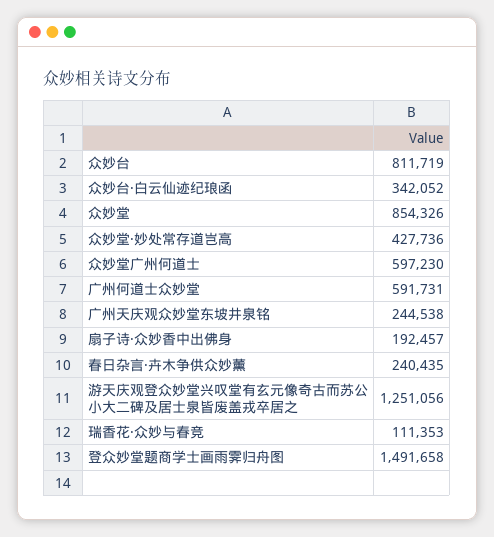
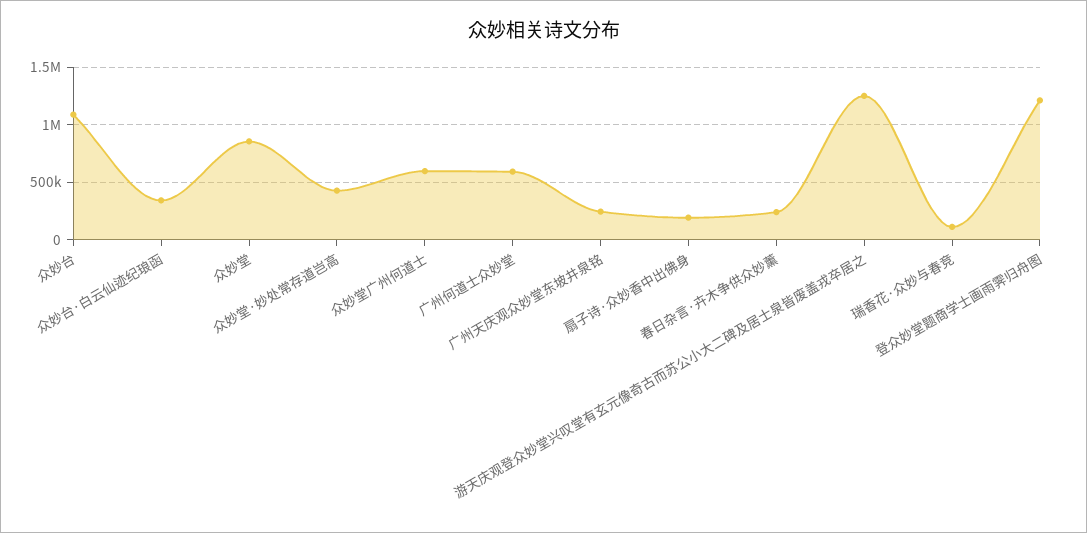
  {
-   "众妙台": 811719,
+   "众妙台": 1100000,
    "众妙台·白云仙迹纪琅函": 342052,
    "众妙堂": 854326,
    "众妙堂·妙处常存道岂高": 427736,
    "众妙堂广州何道士": 597230,
    "广州何道士众妙堂": 591731,
    "广州天庆观众妙堂东坡井泉铭": 244538,
    "扇子诗·众妙香中出佛身": 192457,
    "春日杂言·卉木争供众妙薰": 240435,
    "游天庆观登众妙堂兴叹堂有玄元像奇古而苏公小大二碑及居士泉皆废盖戎卒居之": 1251056,
    "瑞香花·众妙与春竞": 111353,
-   "登众妙堂题商学士画雨霁归舟图": 1491658
+   "登众妙堂题商学士画雨霁归舟图": 1200000
  }

